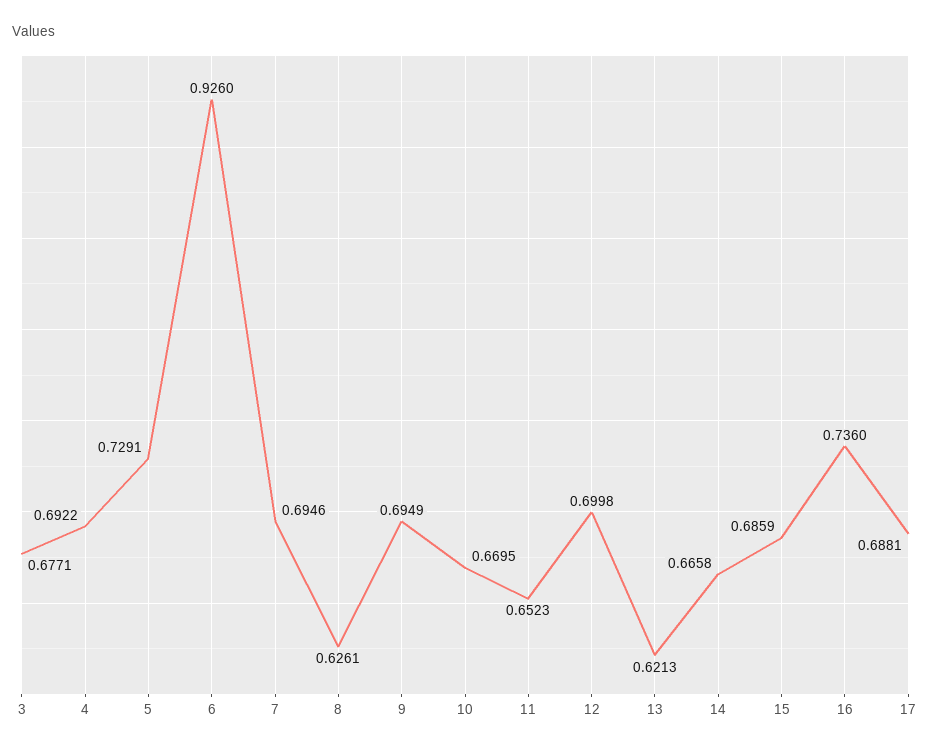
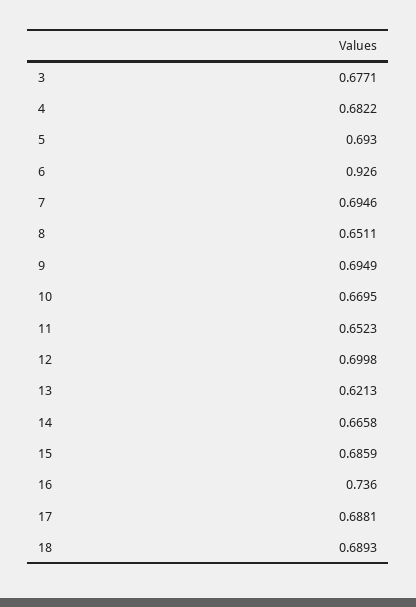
  {
    "3": 0.6771,
-   "4": 0.6922,
+   "4": 0.6822,
-   "5": 0.7291,
+   "5": 0.693,
    "6": 0.926,
    "7": 0.6946,
-   "8": 0.6261,
+   "8": 0.6511,
    "9": 0.6949,
    "10": 0.6695,
    "11": 0.6523,
    "12": 0.6998,
    "13": 0.6213,
    "14": 0.6658,
    "15": 0.6859,
    "16": 0.736,
-   "17": 0.6881
+   "17": 0.6881,
+   "18": 0.6893
  }

